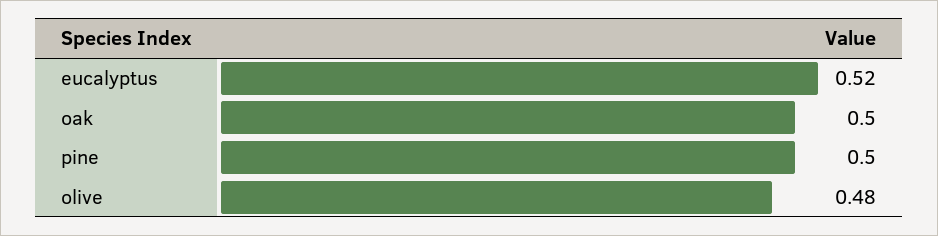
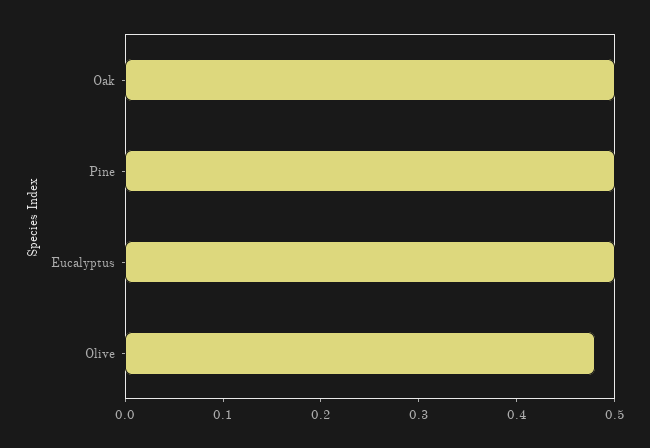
  {
-   "eucalyptus": 0.52,
+   "eucalyptus": 0.5,
    "oak": 0.5,
    "pine": 0.5,
    "olive": 0.48
  }

